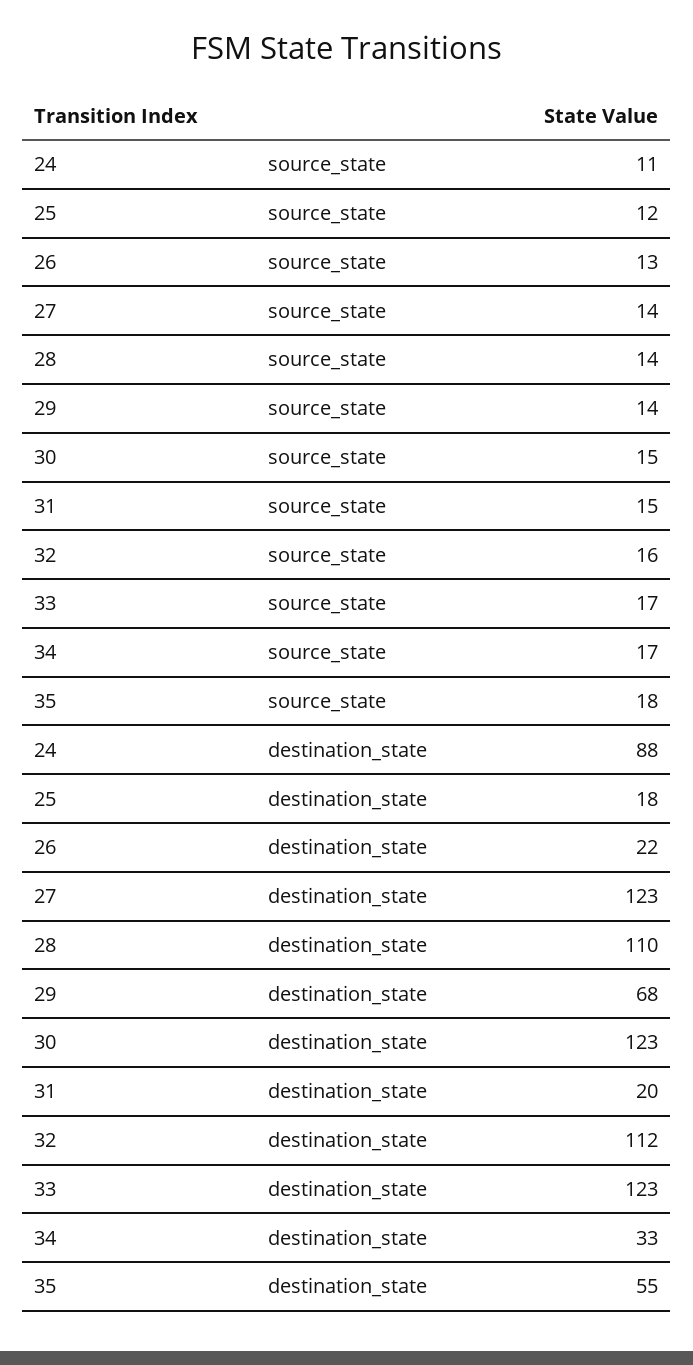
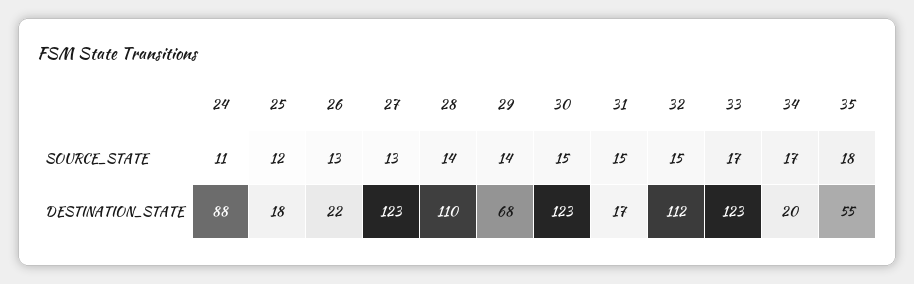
  {
    "24": {
      "source_state": 11,
      "destination_state": 88
    },
    "25": {
      "source_state": 12,
      "destination_state": 18
    },
    "26": {
      "source_state": 13,
      "destination_state": 22
    },
    "27": {
-     "source_state": 14,
+     "source_state": 13,
      "destination_state": 123
    },
    "28": {
      "source_state": 14,
      "destination_state": 110
    },
    "29": {
      "source_state": 14,
      "destination_state": 68
    },
    "30": {
      "source_state": 15,
      "destination_state": 123
    },
    "31": {
      "source_state": 15,
-     "destination_state": 20
+     "destination_state": 17
    },
    "32": {
-     "source_state": 16,
+     "source_state": 15,
      "destination_state": 112
    },
    "33": {
      "source_state": 17,
      "destination_state": 123
    },
    "34": {
      "source_state": 17,
-     "destination_state": 33
+     "destination_state": 20
    },
    "35": {
      "source_state": 18,
      "destination_state": 55
    }
  }

